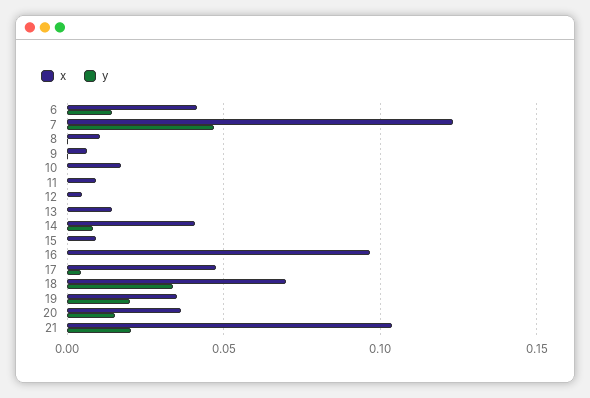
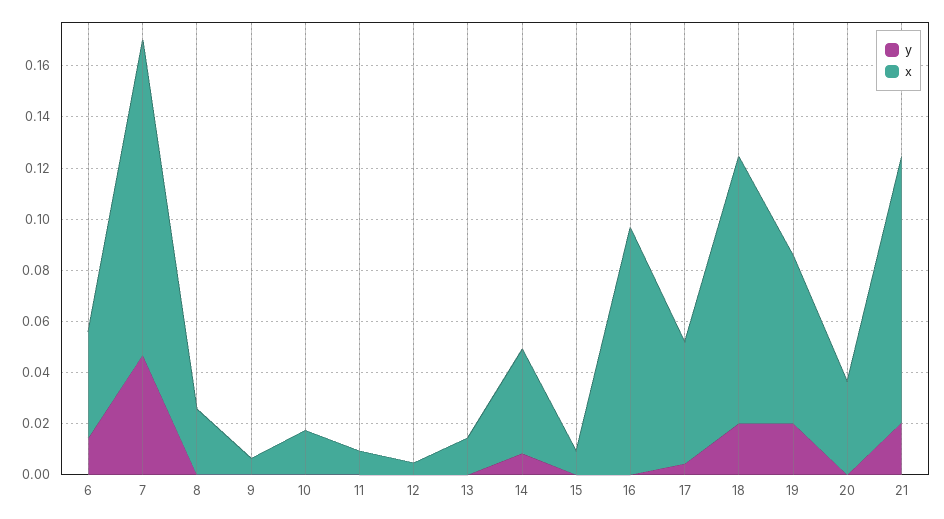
  {
    "x": {
      "6": 0.04,
      "7": 0.125,
-     "8": 0.01,
+     "8": 0.025,
      "9": 0.005,
      "10": 0.015,
      "11": 0.01,
      "12": 0.005,
      "13": 0.015,
      "14": 0.04,
      "15": 0.01,
      "16": 0.095,
      "17": 0.05,
-     "18": 0.07,
+     "18": 0.105,
-     "19": 0.035,
+     "19": 0.065,
      "20": 0.035,
      "21": 0.105
    },
    "y": {
      "6": 0.015,
      "7": 0.045,
      "8": 0,
      "9": 0,
      "10": 0,
      "11": 0,
      "12": 0,
      "13": 0,
      "14": 0.01,
      "15": 0,
      "16": 0,
      "17": 0.005,
-     "18": 0.035,
+     "18": 0.02,
      "19": 0.02,
-     "20": 0.015,
+     "20": 0,
      "21": 0.02
    }
  }

